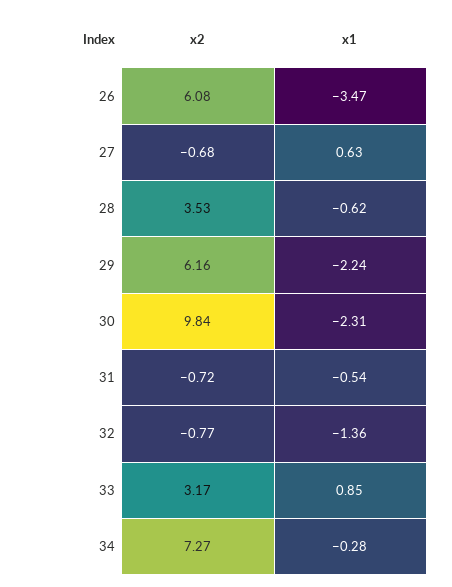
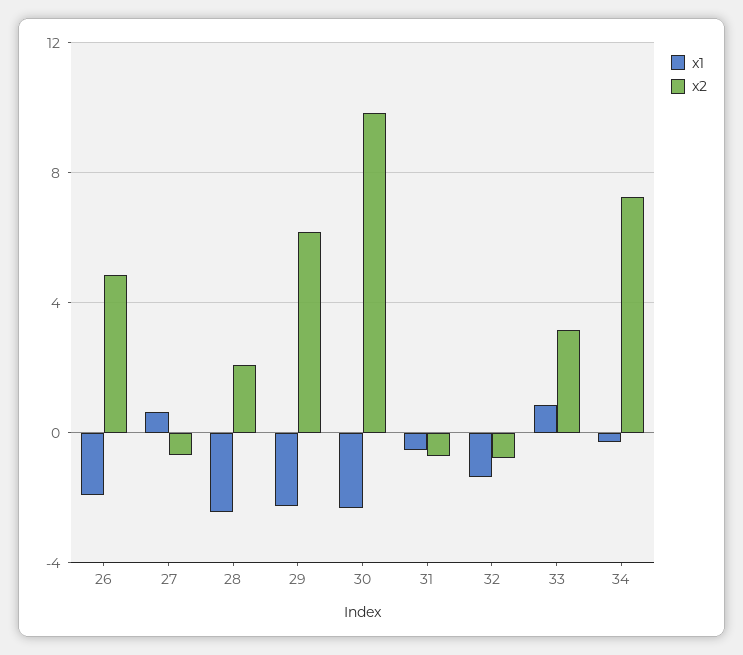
  {
    "x2": {
-     "26": 6.08,
+     "26": 5,
      "27": -0.68,
-     "28": 3.53,
+     "28": 2,
      "29": 6.16,
      "30": 9.84,
      "31": -0.72,
      "32": -0.77,
      "33": 3.17,
      "34": 7.27
    },
    "x1": {
-     "26": -3.47,
+     "26": -2,
      "27": 0.63,
-     "28": -0.62,
+     "28": -2.5,
      "29": -2.24,
      "30": -2.31,
      "31": -0.54,
      "32": -1.36,
      "33": 0.85,
      "34": -0.28
    }
  }

